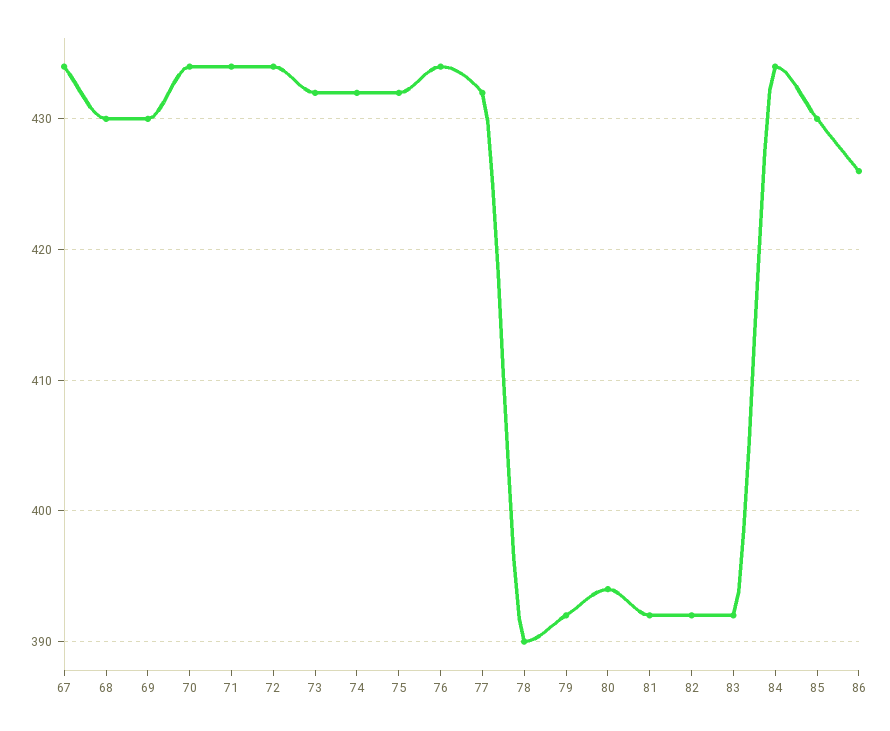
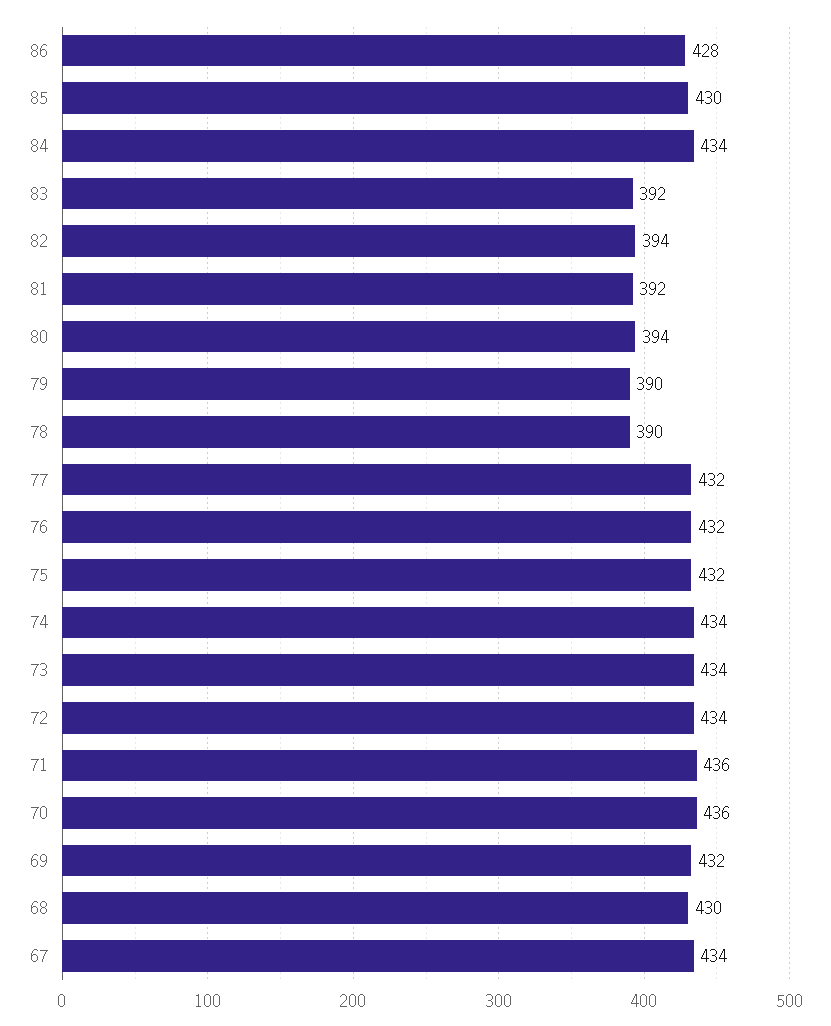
  {
    "67": 434,
    "68": 430,
-   "69": 430,
+   "69": 432,
-   "70": 434,
+   "70": 436,
-   "71": 434,
+   "71": 436,
    "72": 434,
-   "73": 432,
+   "73": 434,
-   "74": 432,
+   "74": 434,
    "75": 432,
-   "76": 434,
+   "76": 432,
    "77": 432,
    "78": 390,
-   "79": 392,
+   "79": 390,
    "80": 394,
    "81": 392,
-   "82": 392,
+   "82": 394,
    "83": 392,
    "84": 434,
    "85": 430,
-   "86": 426
+   "86": 428
  }

